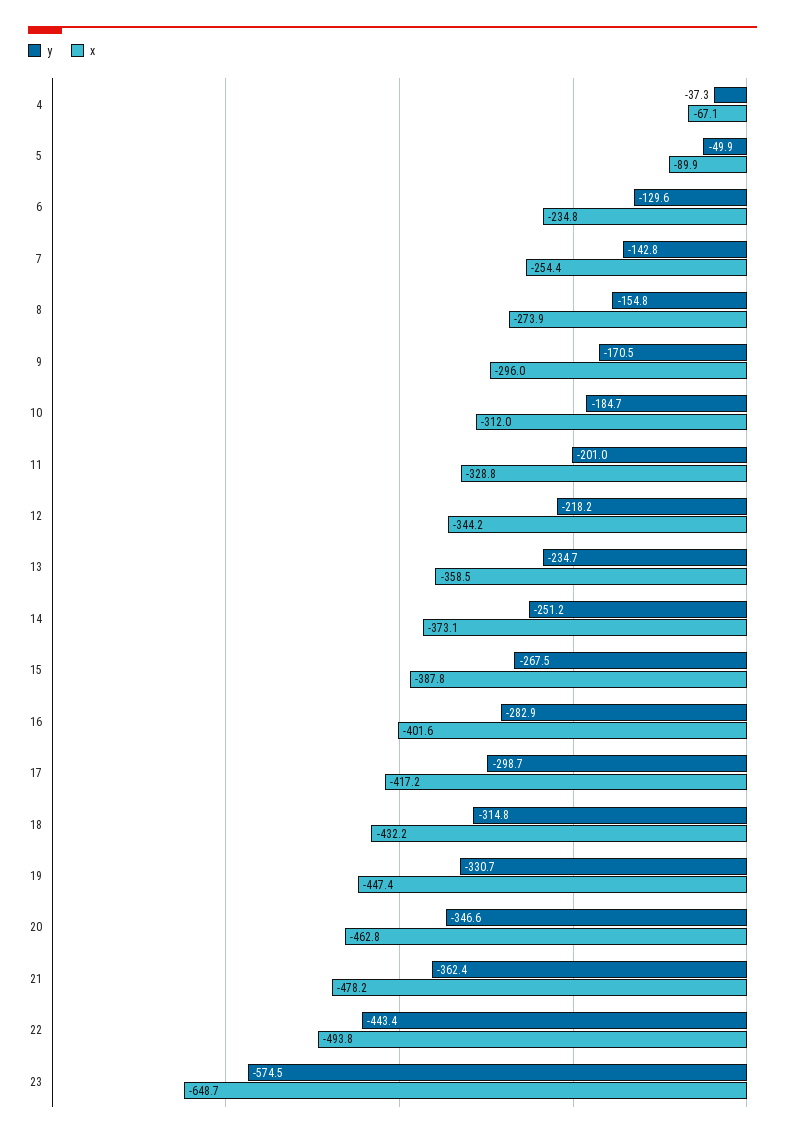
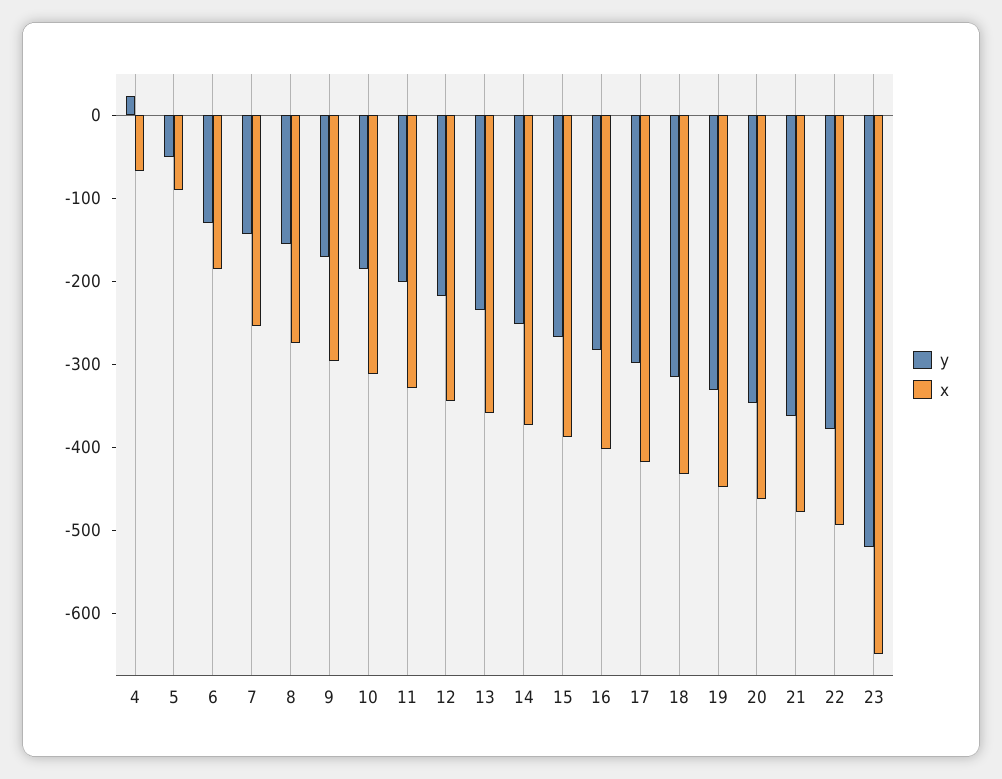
  {
    "y": {
-     "4": -37.3,
+     "4": 20,
      "5": -49.9,
      "6": -129.6,
      "7": -142.8,
      "8": -154.8,
      "9": -170.5,
      "10": -184.7,
      "11": -201,
      "12": -218.2,
      "13": -234.7,
      "14": -251.2,
      "15": -267.5,
      "16": -282.9,
      "17": -298.7,
      "18": -314.8,
      "19": -330.7,
      "20": -346.6,
      "21": -362.4,
-     "22": -443.4,
+     "22": -380,
-     "23": -574.5
+     "23": -520
    },
    "x": {
      "4": -67.1,
      "5": -89.9,
-     "6": -234.8,
+     "6": -180,
      "7": -254.4,
      "8": -273.9,
      "9": -296,
      "10": -312,
      "11": -328.8,
      "12": -344.2,
      "13": -358.5,
      "14": -373.1,
      "15": -387.8,
      "16": -401.6,
      "17": -417.2,
      "18": -432.2,
      "19": -447.4,
      "20": -462.8,
      "21": -478.2,
      "22": -493.8,
      "23": -648.7
    }
  }

